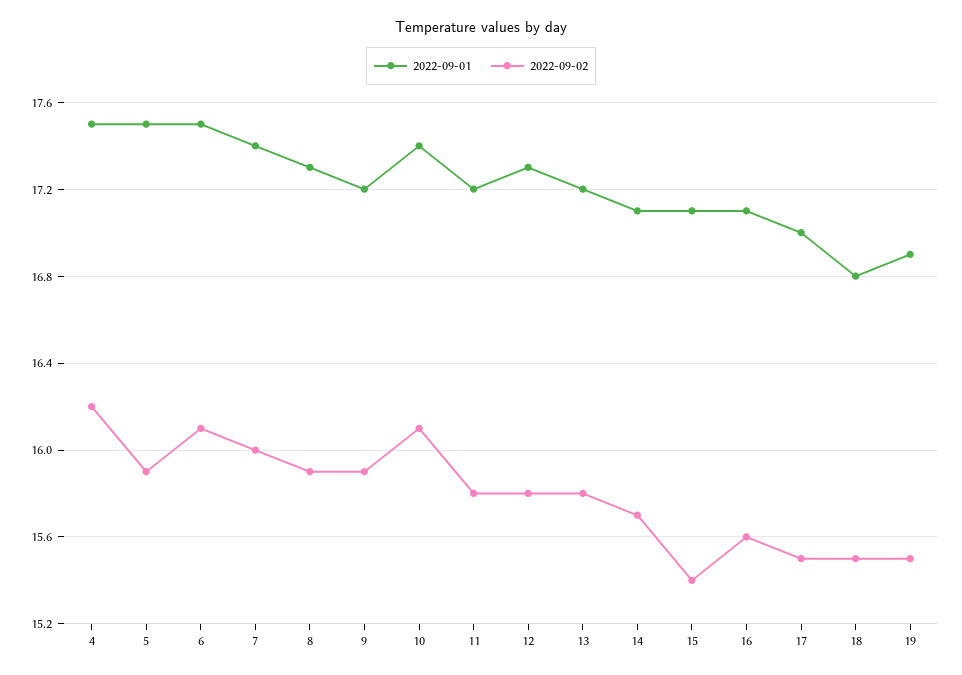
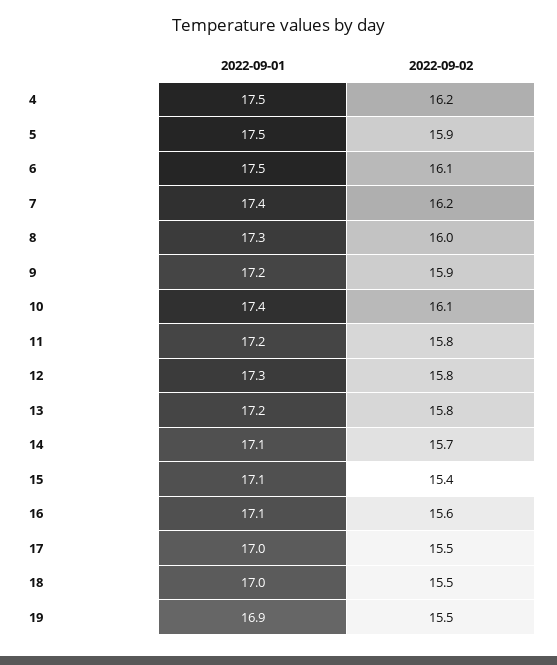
  {
    "2022-09-01": {
      "4": 17.5,
      "5": 17.5,
      "6": 17.5,
      "7": 17.4,
      "8": 17.3,
      "9": 17.2,
      "10": 17.4,
      "11": 17.2,
      "12": 17.3,
      "13": 17.2,
      "14": 17.1,
      "15": 17.1,
      "16": 17.1,
      "17": 17,
-     "18": 16.8,
+     "18": 17,
      "19": 16.9
    },
    "2022-09-02": {
      "4": 16.2,
      "5": 15.9,
      "6": 16.1,
-     "7": 16,
+     "7": 16.2,
-     "8": 15.9,
+     "8": 16,
      "9": 15.9,
      "10": 16.1,
      "11": 15.8,
      "12": 15.8,
      "13": 15.8,
      "14": 15.7,
      "15": 15.4,
      "16": 15.6,
      "17": 15.5,
      "18": 15.5,
      "19": 15.5
    }
  }

